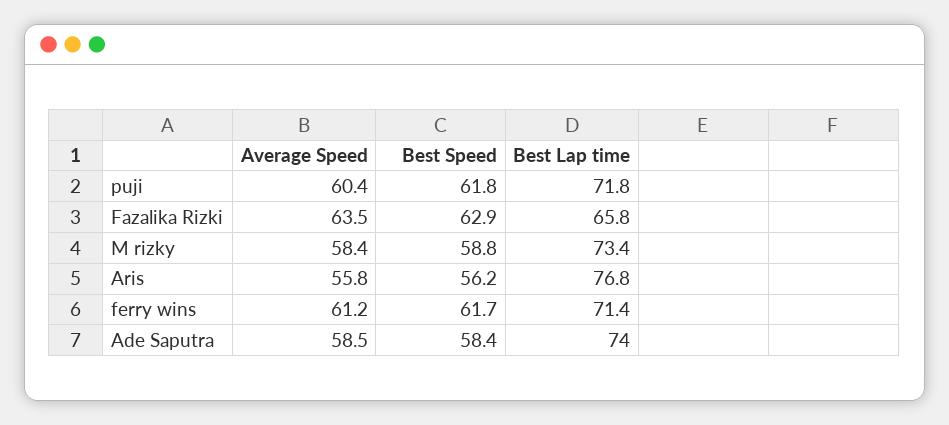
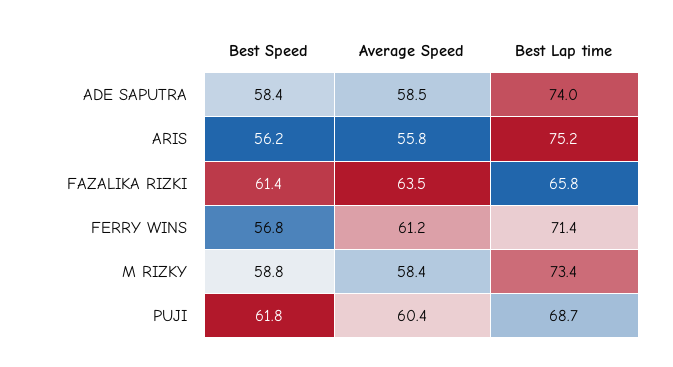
  {
    "Average Speed": {
      "puji": 60.4,
      "Fazalika Rizki": 63.5,
      "M rizky": 58.4,
      "Aris": 55.8,
      "ferry wins": 61.2,
      "Ade Saputra": 58.5
    },
    "Best Speed": {
      "puji": 61.8,
-     "Fazalika Rizki": 62.9,
+     "Fazalika Rizki": 61.4,
      "M rizky": 58.8,
      "Aris": 56.2,
-     "ferry wins": 61.7,
+     "ferry wins": 56.8,
      "Ade Saputra": 58.4
    },
    "Best Lap time": {
-     "puji": 71.8,
+     "puji": 68.7,
      "Fazalika Rizki": 65.8,
      "M rizky": 73.4,
-     "Aris": 76.8,
+     "Aris": 75.2,
      "ferry wins": 71.4,
      "Ade Saputra": 74
    }
  }

